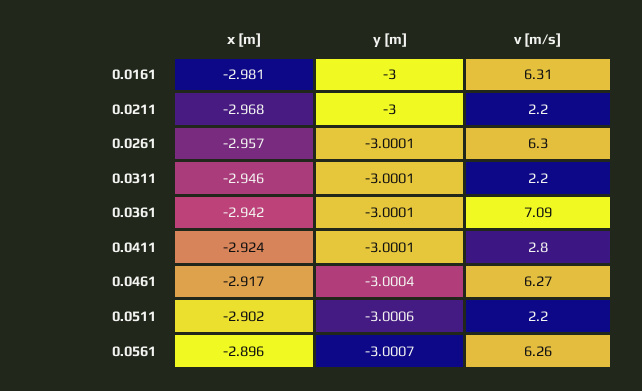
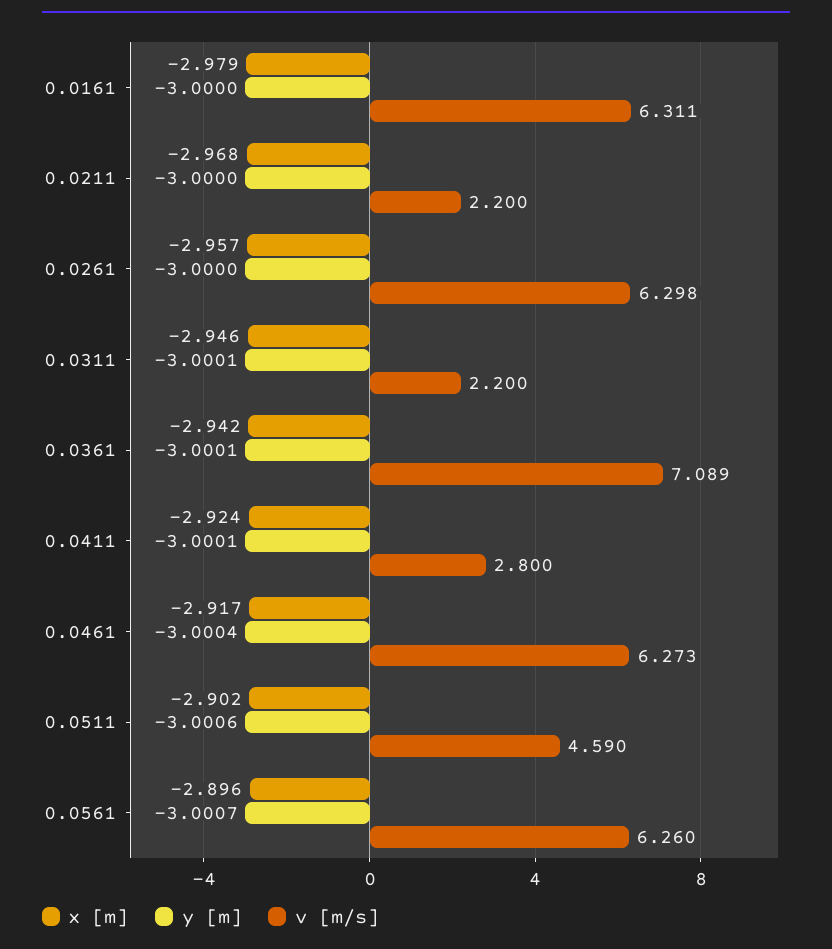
  {
    "x [m]": {
-     "0.0161": -2.981,
+     "0.0161": -2.979,
      "0.0211": -2.968,
      "0.0261": -2.957,
      "0.0311": -2.946,
      "0.0361": -2.942,
      "0.0411": -2.924,
      "0.0461": -2.917,
      "0.0511": -2.902,
      "0.0561": -2.896
    },
    "y [m]": {
      "0.0161": -3,
      "0.0211": -3,
-     "0.0261": -3.0001,
+     "0.0261": -3,
      "0.0311": -3.0001,
      "0.0361": -3.0001,
      "0.0411": -3.0001,
      "0.0461": -3.0004,
      "0.0511": -3.0006,
      "0.0561": -3.0007
    },
    "v [m/s]": {
      "0.0161": 6.311,
      "0.0211": 2.2,
      "0.0261": 6.298,
      "0.0311": 2.2,
      "0.0361": 7.089,
      "0.0411": 2.8,
      "0.0461": 6.273,
-     "0.0511": 2.2,
+     "0.0511": 4.59,
      "0.0561": 6.26
    }
  }

